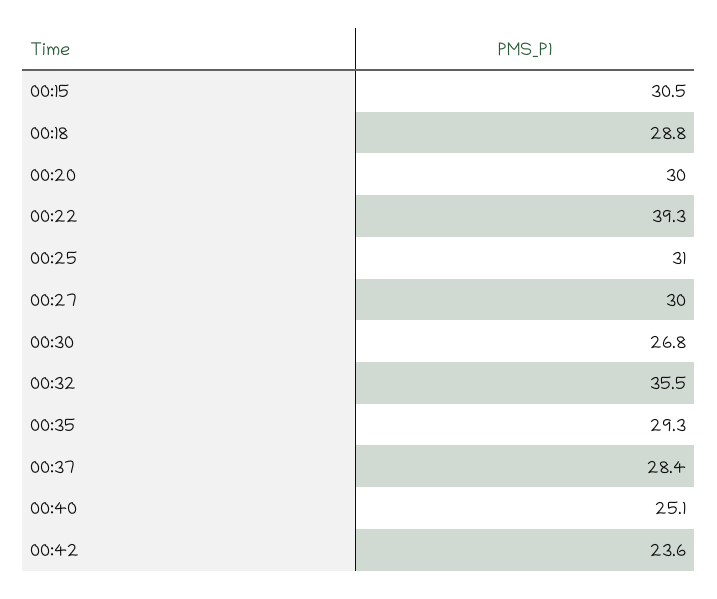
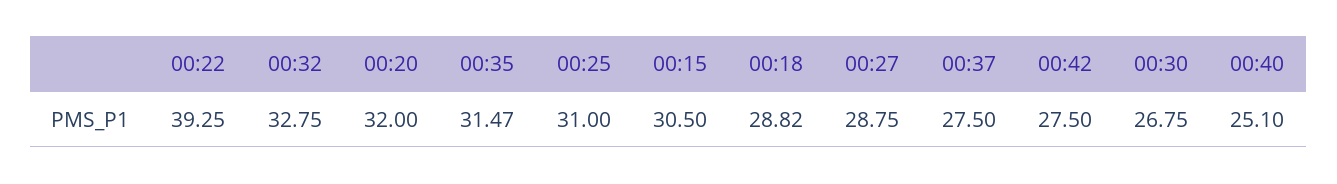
  {
    "00:15": 30.5,
    "00:18": 28.82,
-   "00:20": 30,
+   "00:20": 32,
    "00:22": 39.25,
    "00:25": 31,
-   "00:27": 30,
+   "00:27": 28.75,
    "00:30": 26.75,
-   "00:32": 35.5,
+   "00:32": 32.75,
-   "00:35": 29.3,
+   "00:35": 31.47,
-   "00:37": 28.4,
+   "00:37": 27.5,
    "00:40": 25.1,
-   "00:42": 23.6
+   "00:42": 27.5
  }

